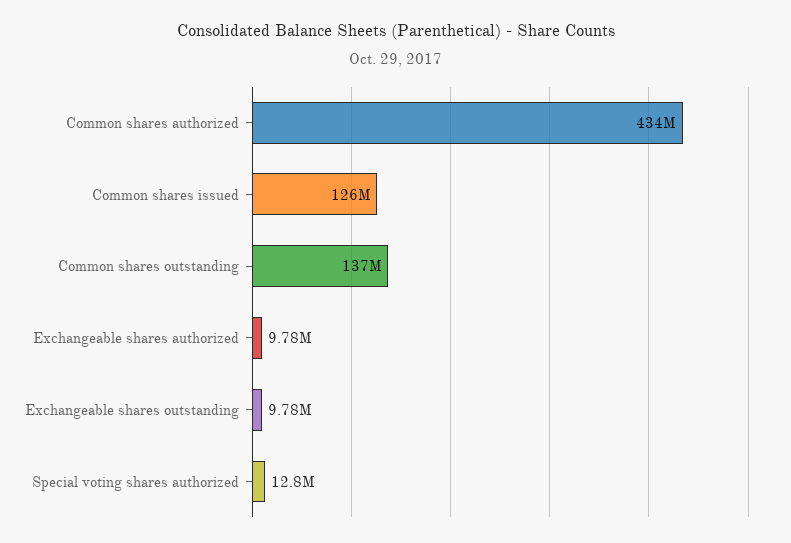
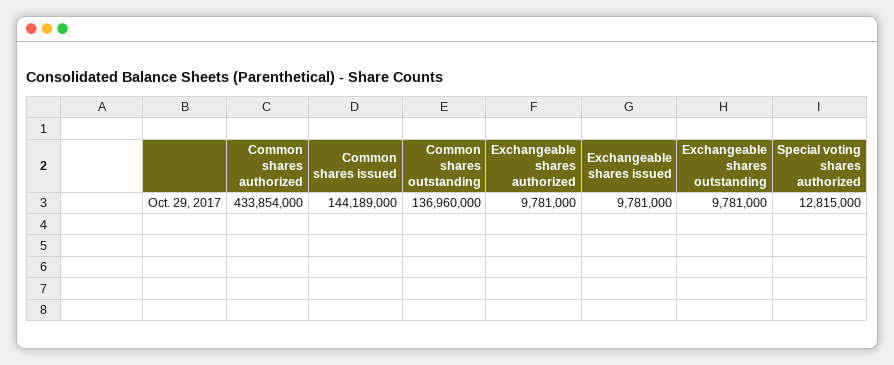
  {
    "Common shares authorized": 433854000,
-   "Common shares issued": 126000000,
+   "Common shares issued": 144189000,
    "Common shares outstanding": 136960000,
    "Exchangeable shares authorized": 9781000,
    "Exchangeable shares outstanding": 9781000,
-   "Special voting shares authorized": 12815000
+   "Special voting shares authorized": 12815000,
+   "Exchangeable shares issued": 9781000
  }

